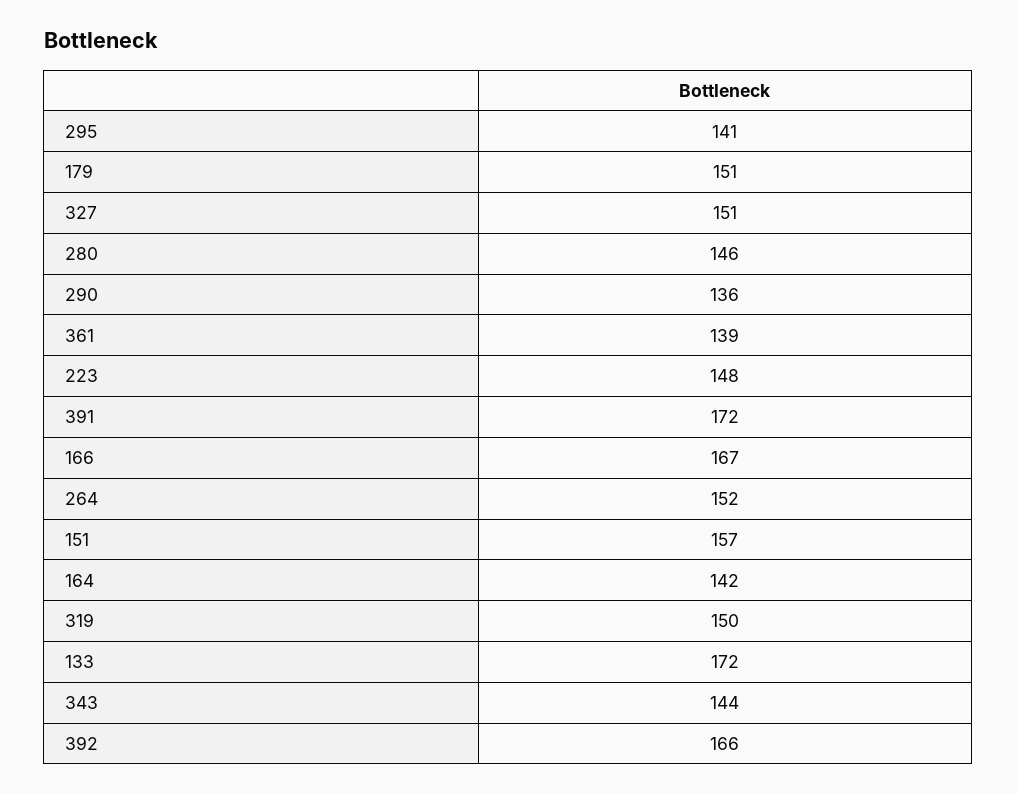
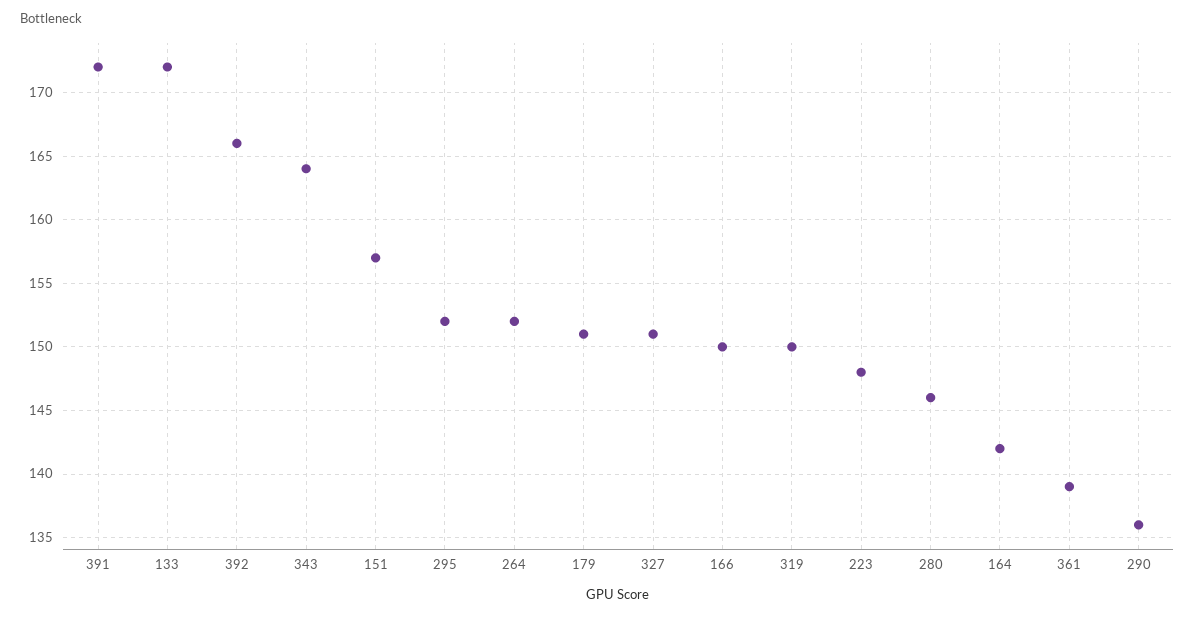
  {
-   "295": 141,
+   "295": 152,
    "179": 151,
    "327": 151,
    "280": 146,
    "290": 136,
    "361": 139,
    "223": 148,
    "391": 172,
-   "166": 167,
+   "166": 150,
    "264": 152,
    "151": 157,
    "164": 142,
    "319": 150,
    "133": 172,
-   "343": 144,
+   "343": 164,
    "392": 166
  }

